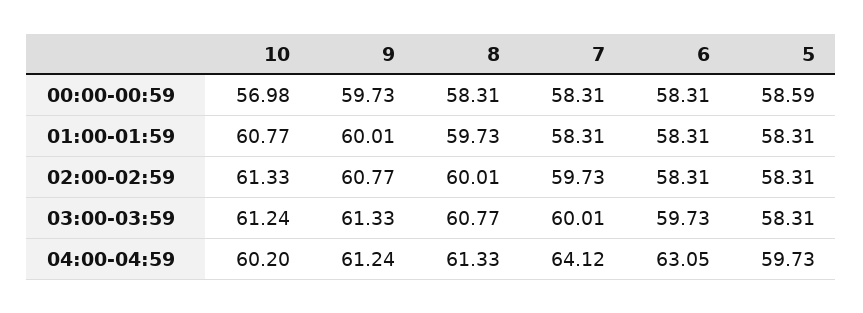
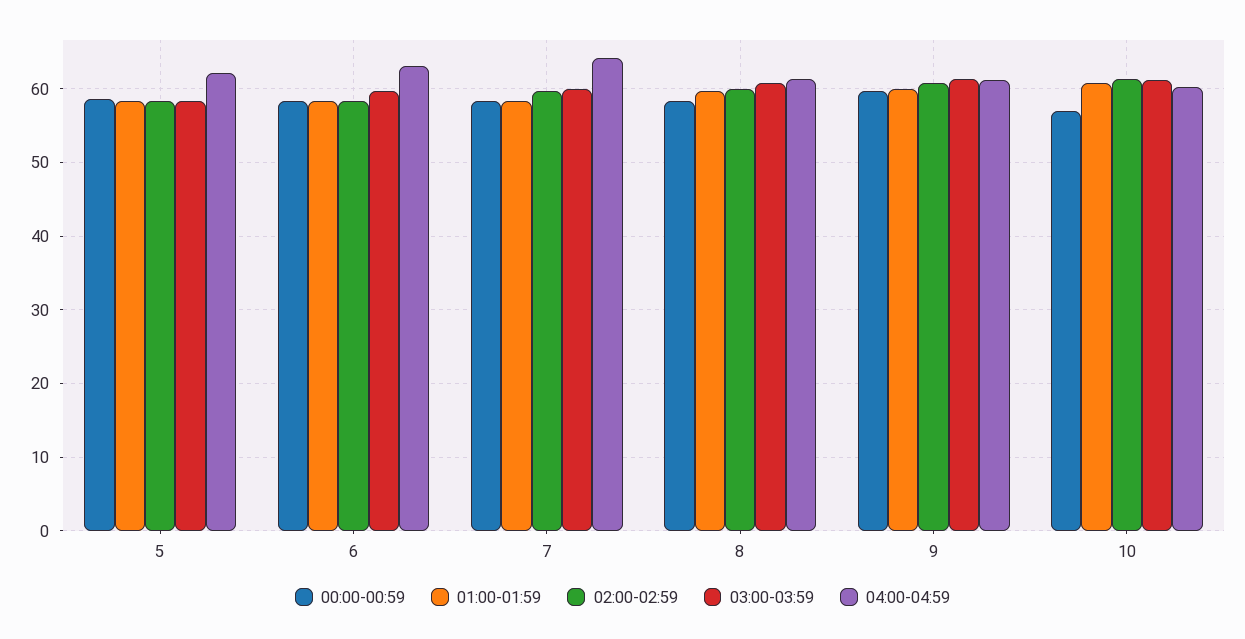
  {
    "00:00-00:59": {
      "10": 56.98,
      "9": 59.73,
      "8": 58.31,
      "7": 58.31,
      "6": 58.31,
      "5": 58.59
    },
    "01:00-01:59": {
      "10": 60.77,
      "9": 60.01,
      "8": 59.73,
      "7": 58.31,
      "6": 58.31,
      "5": 58.31
    },
    "02:00-02:59": {
      "10": 61.33,
      "9": 60.77,
      "8": 60.01,
      "7": 59.73,
      "6": 58.31,
      "5": 58.31
    },
    "03:00-03:59": {
      "10": 61.24,
      "9": 61.33,
      "8": 60.77,
      "7": 60.01,
      "6": 59.73,
      "5": 58.31
    },
    "04:00-04:59": {
      "10": 60.2,
      "9": 61.24,
      "8": 61.33,
      "7": 64.12,
      "6": 63.05,
-     "5": 59.73
+     "5": 62
    }
  }

